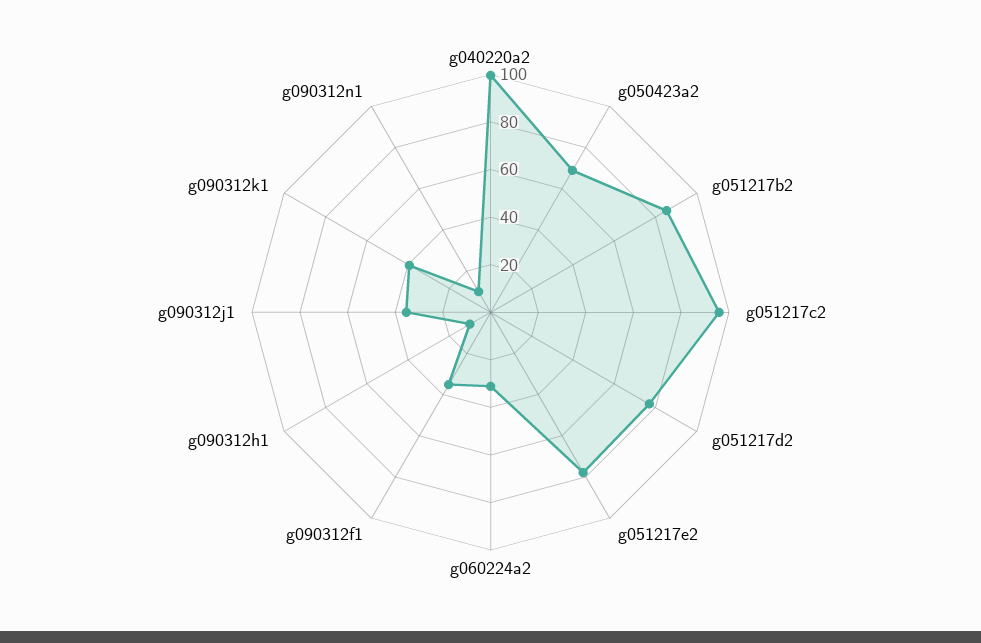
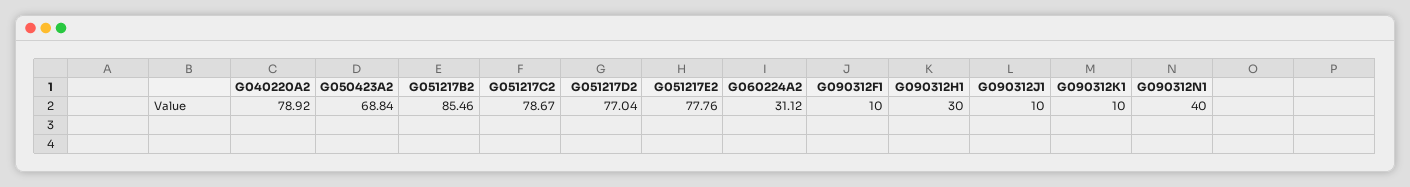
  {
-   "g040220a2": 100,
+   "g040220a2": 78.92,
    "g050423a2": 68.84,
    "g051217b2": 85.46,
-   "g051217c2": 95,
+   "g051217c2": 78.67,
    "g051217d2": 77.04,
    "g051217e2": 77.76,
    "g060224a2": 31.12,
-   "g090312f1": 35,
+   "g090312f1": 10,
-   "g090312h1": 10,
+   "g090312h1": 30,
-   "g090312j1": 35,
+   "g090312j1": 10,
-   "g090312k1": 40,
+   "g090312k1": 10,
-   "g090312n1": 10
+   "g090312n1": 40
  }

